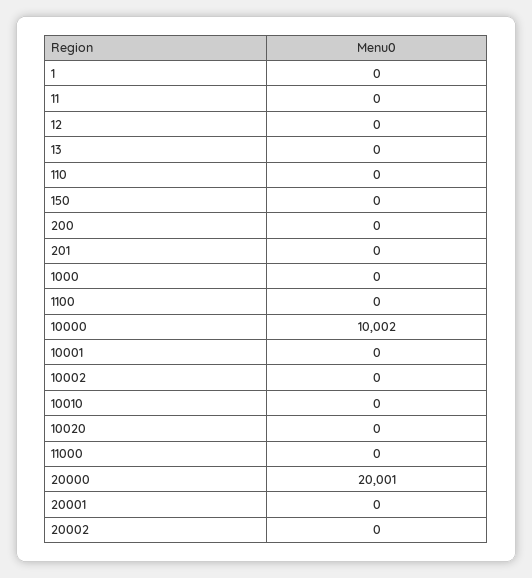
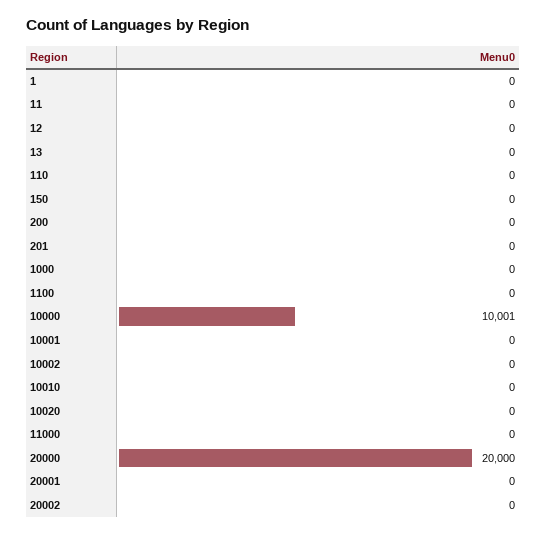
  {
    "1": 0,
    "11": 0,
    "12": 0,
    "13": 0,
    "110": 0,
    "150": 0,
    "200": 0,
    "201": 0,
    "1000": 0,
    "1100": 0,
-   "10000": 10002,
+   "10000": 10001,
    "10001": 0,
    "10002": 0,
    "10010": 0,
    "10020": 0,
    "11000": 0,
-   "20000": 20001,
+   "20000": 20000,
    "20001": 0,
    "20002": 0
  }

